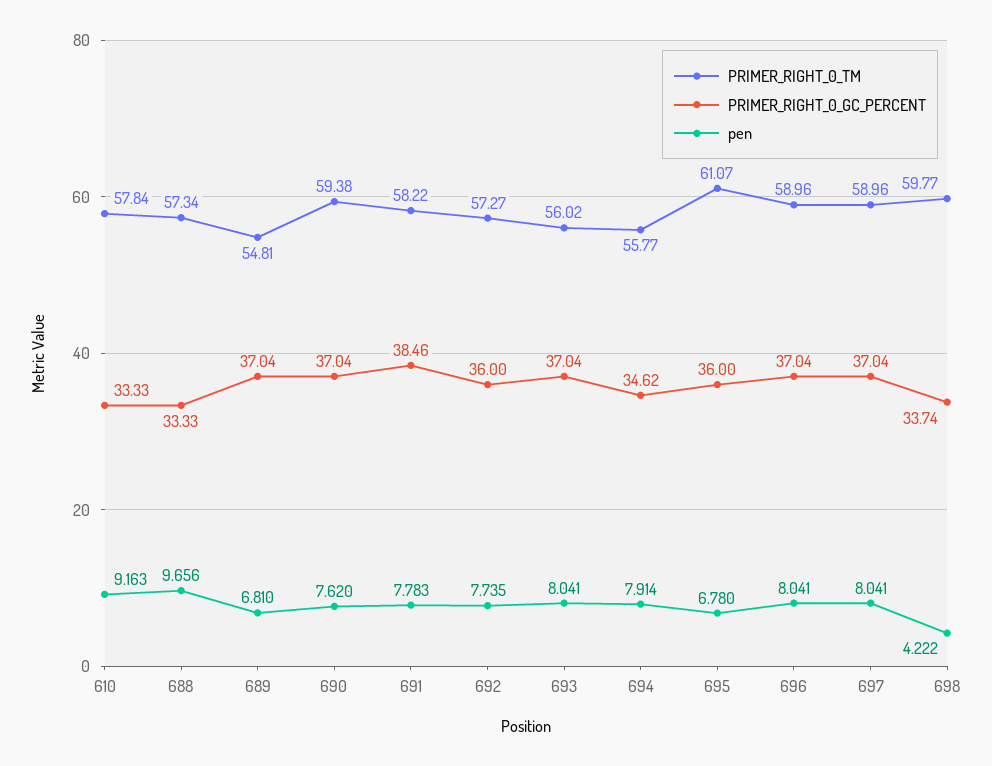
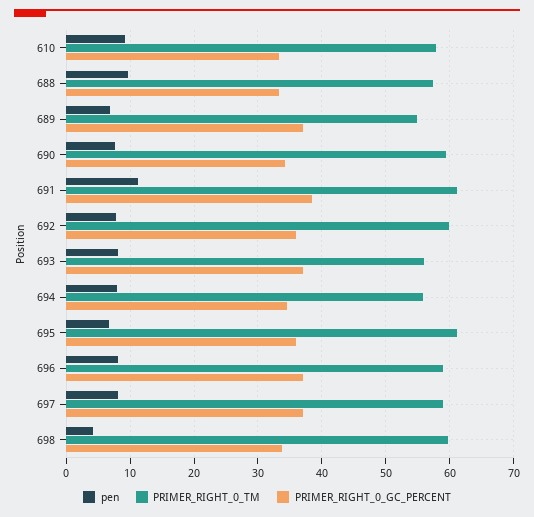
  {
    "PRIMER_RIGHT_0_TM": {
      "610": 57.84,
      "688": 57.34,
      "689": 54.81,
      "690": 59.38,
-     "691": 58.22,
+     "691": 61,
-     "692": 57.27,
+     "692": 60,
      "693": 56.02,
      "694": 55.77,
      "695": 61.07,
      "696": 58.96,
      "697": 58.96,
      "698": 59.77
    },
    "PRIMER_RIGHT_0_GC_PERCENT": {
      "610": 33.33,
      "688": 33.33,
      "689": 37.04,
-     "690": 37.04,
+     "690": 34,
      "691": 38.46,
      "692": 36,
      "693": 37.04,
      "694": 34.62,
      "695": 36,
      "696": 37.04,
      "697": 37.04,
      "698": 33.74
    },
    "pen": {
      "610": 9.163,
      "688": 9.656,
      "689": 6.81,
      "690": 7.62,
-     "691": 7.783,
+     "691": 11,
      "692": 7.735,
      "693": 8.041,
      "694": 7.914,
      "695": 6.78,
      "696": 8.041,
      "697": 8.041,
      "698": 4.222
    }
  }

